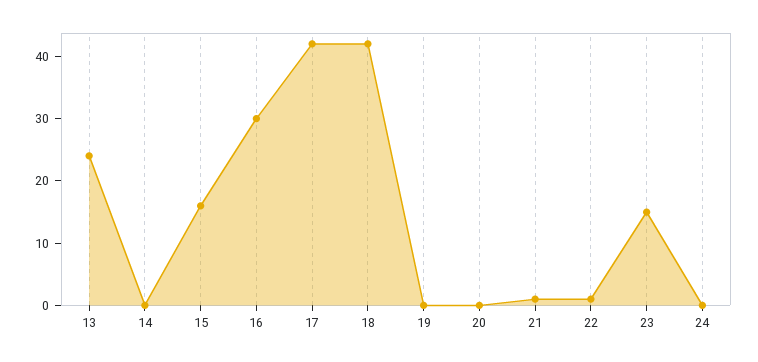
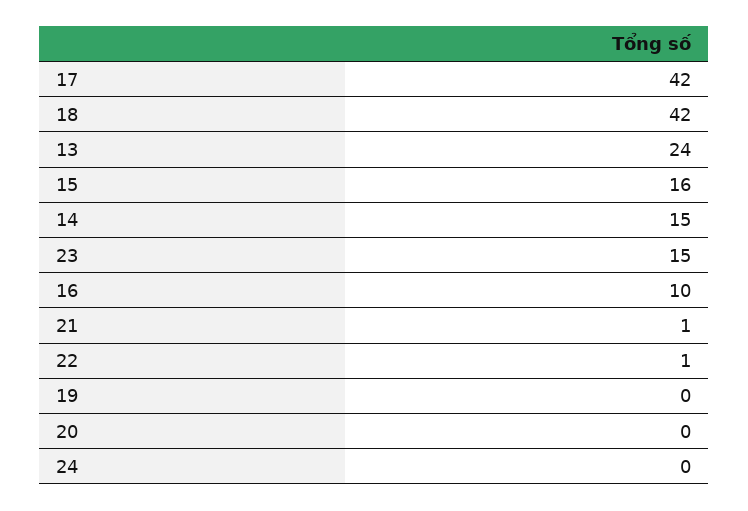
  {
    "13": 24,
-   "14": 0,
+   "14": 15,
    "15": 16,
-   "16": 30,
+   "16": 10,
    "17": 42,
    "18": 42,
    "19": 0,
    "20": 0,
    "21": 1,
    "22": 1,
    "23": 15,
    "24": 0
  }

